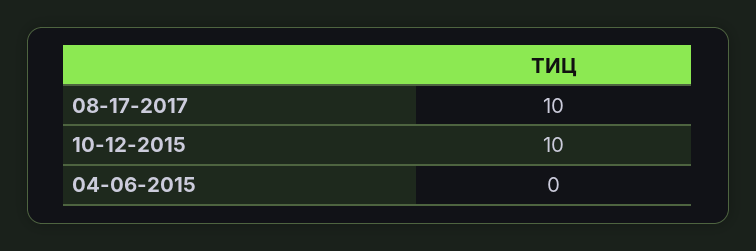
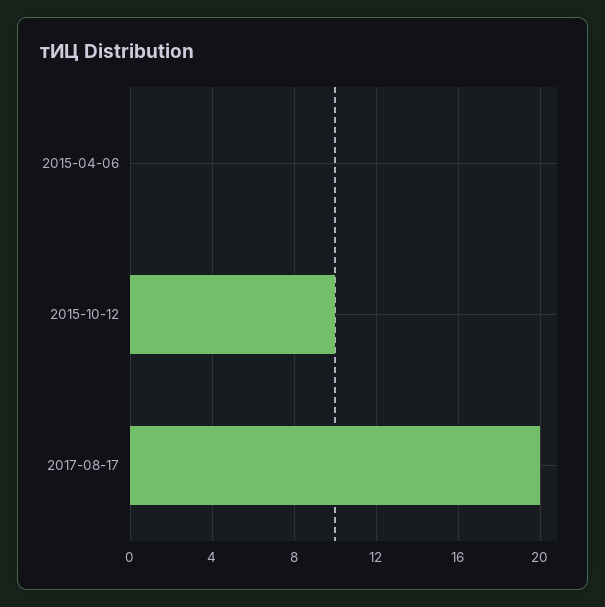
  {
-   "08-17-2017": 10,
+   "08-17-2017": 20,
    "10-12-2015": 10,
    "04-06-2015": 0
  }

